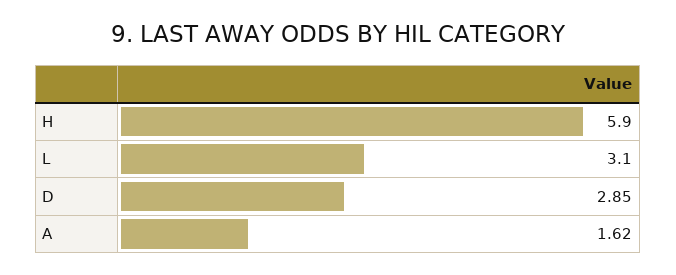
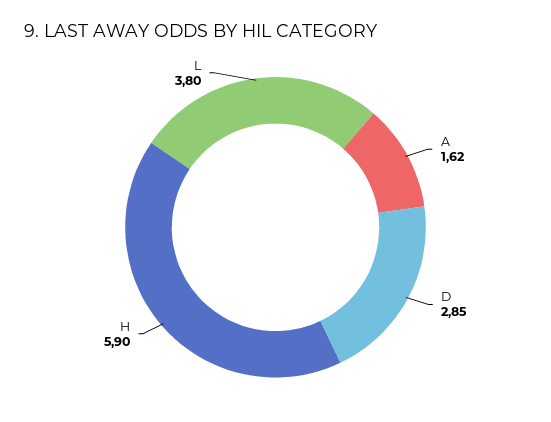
  {
    "H": 5.9,
-   "L": 3.1,
+   "L": 3.8,
    "D": 2.85,
    "A": 1.62
  }

